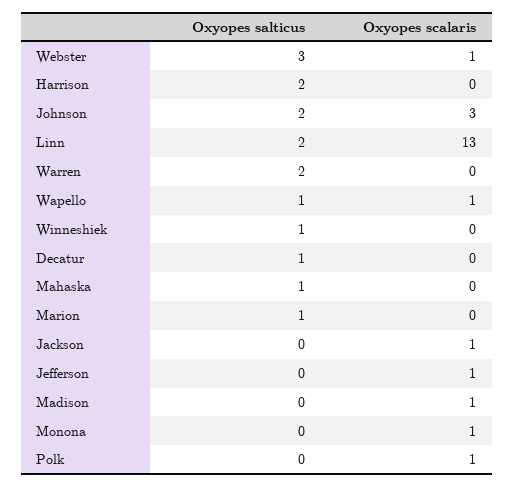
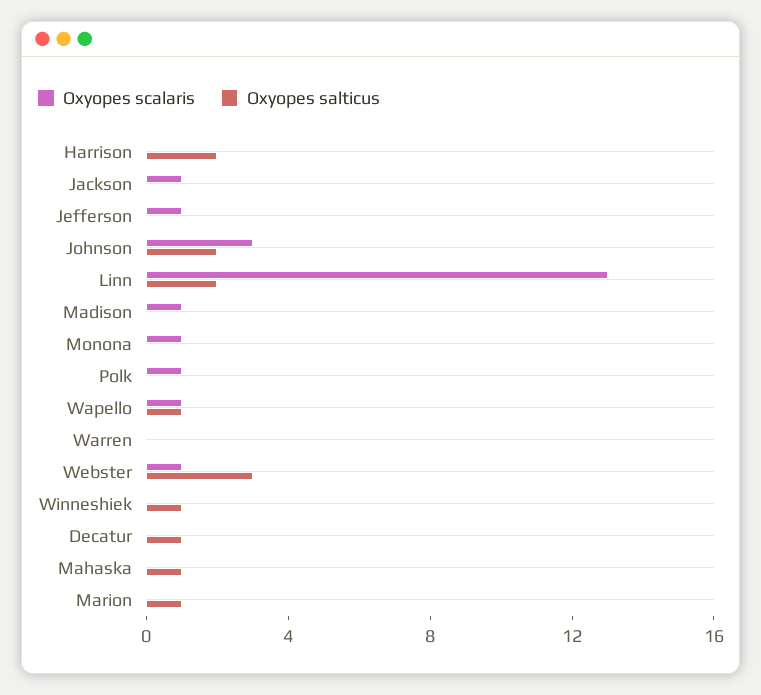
  {
    "Oxyopes salticus": {
      "Webster": 3,
      "Harrison": 2,
      "Johnson": 2,
      "Linn": 2,
-     "Warren": 2,
+     "Warren": 0,
      "Wapello": 1,
      "Winneshiek": 1,
      "Decatur": 1,
      "Mahaska": 1,
      "Marion": 1,
      "Jackson": 0,
      "Jefferson": 0,
      "Madison": 0,
      "Monona": 0,
      "Polk": 0
    },
    "Oxyopes scalaris": {
      "Webster": 1,
      "Harrison": 0,
      "Johnson": 3,
      "Linn": 13,
      "Warren": 0,
      "Wapello": 1,
      "Winneshiek": 0,
      "Decatur": 0,
      "Mahaska": 0,
      "Marion": 0,
      "Jackson": 1,
      "Jefferson": 1,
      "Madison": 1,
      "Monona": 1,
      "Polk": 1
    }
  }

